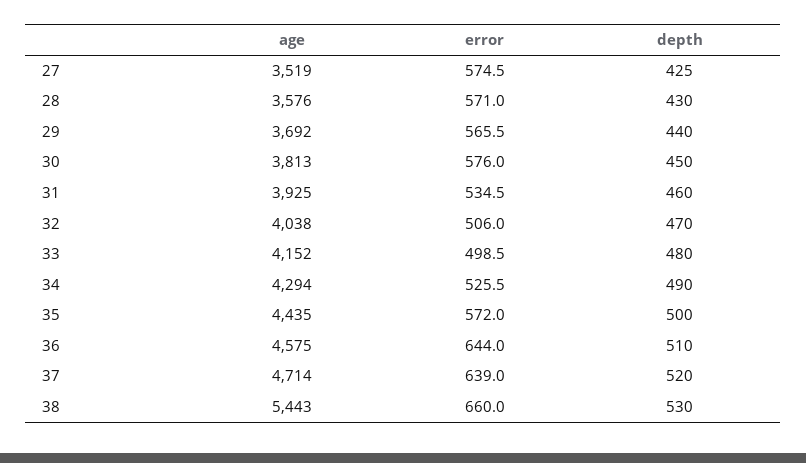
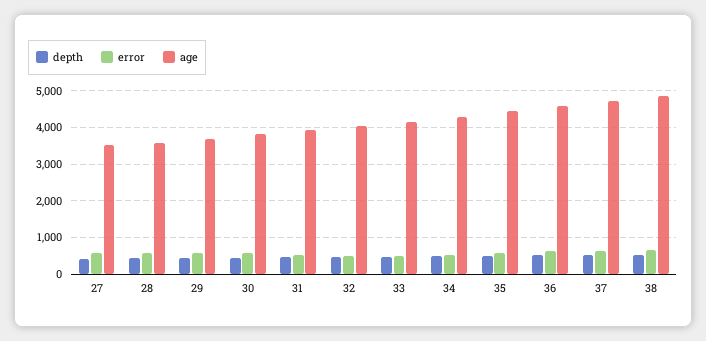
  {
    "age": {
      "27": 3519,
      "28": 3576,
      "29": 3692,
      "30": 3813,
      "31": 3925,
      "32": 4038,
      "33": 4152,
      "34": 4294,
      "35": 4435,
      "36": 4575,
      "37": 4714,
-     "38": 5443
+     "38": 4800
    },
    "error": {
      "27": 574.5,
      "28": 571,
      "29": 565.5,
      "30": 576,
      "31": 534.5,
      "32": 506,
      "33": 498.5,
      "34": 525.5,
      "35": 572,
      "36": 644,
      "37": 639,
      "38": 660
    },
    "depth": {
      "27": 425,
      "28": 430,
      "29": 440,
      "30": 450,
      "31": 460,
      "32": 470,
      "33": 480,
      "34": 490,
      "35": 500,
      "36": 510,
      "37": 520,
      "38": 530
    }
  }

